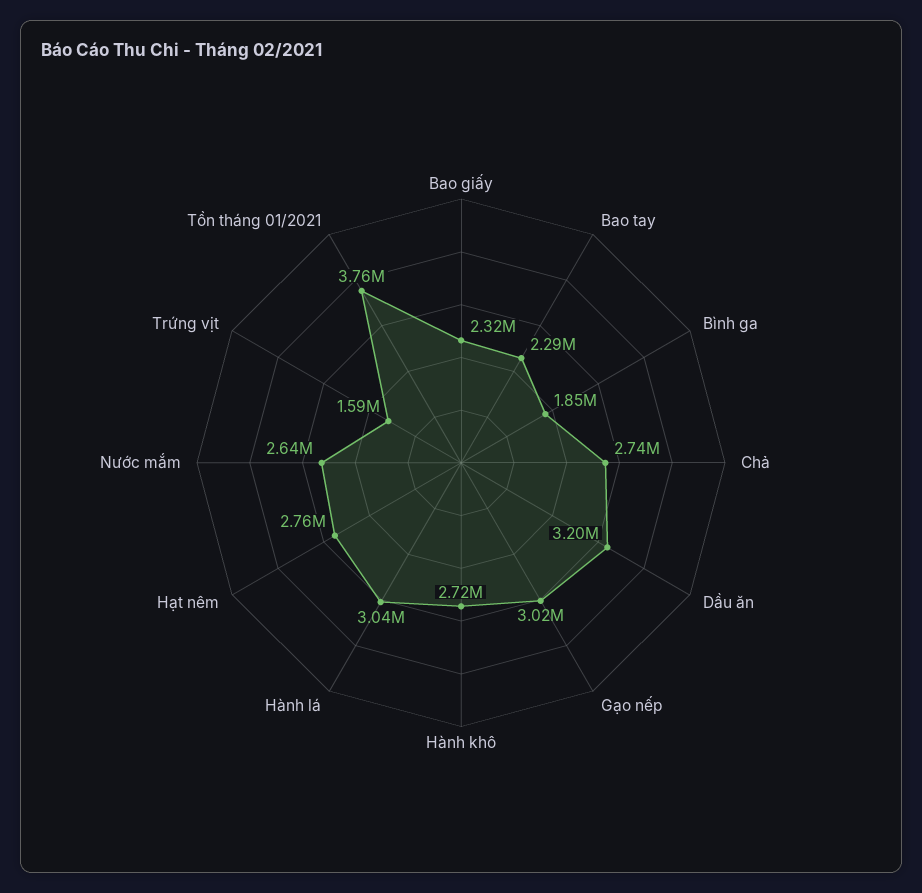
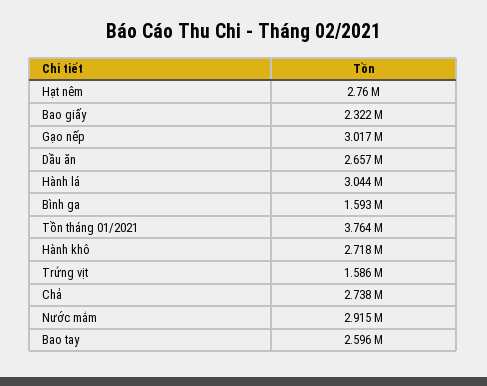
  {
    "Bao giấy": 2322000,
-   "Bao tay": 2290000,
+   "Bao tay": 2596000,
-   "Bình ga": 1850000,
+   "Bình ga": 1593000,
    "Chả": 2738000,
-   "Dầu ăn": 3200000,
+   "Dầu ăn": 2657000,
    "Gạo nếp": 3017000,
    "Hành khô": 2718000,
    "Hành lá": 3044000,
    "Hạt nêm": 2760000,
-   "Nước mắm": 2640000,
+   "Nước mắm": 2915000,
    "Trứng vịt": 1586000,
    "Tồn tháng 01/2021": 3764000
  }

